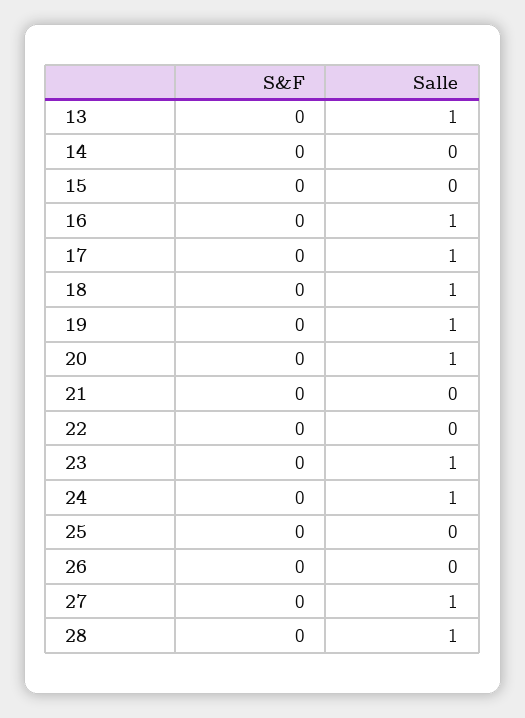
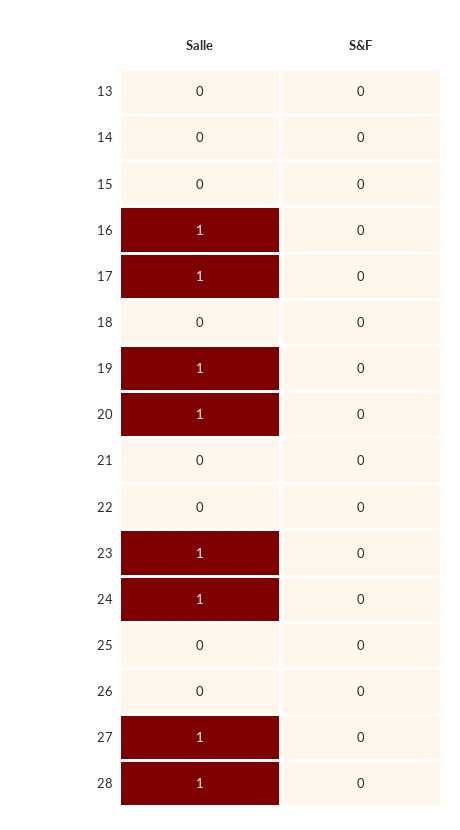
  {
    "S&F": {
      "13": 0,
      "14": 0,
      "15": 0,
      "16": 0,
      "17": 0,
      "18": 0,
      "19": 0,
      "20": 0,
      "21": 0,
      "22": 0,
      "23": 0,
      "24": 0,
      "25": 0,
      "26": 0,
      "27": 0,
      "28": 0
    },
    "Salle": {
-     "13": 1,
+     "13": 0,
      "14": 0,
      "15": 0,
      "16": 1,
      "17": 1,
-     "18": 1,
+     "18": 0,
      "19": 1,
      "20": 1,
      "21": 0,
      "22": 0,
      "23": 1,
      "24": 1,
      "25": 0,
      "26": 0,
      "27": 1,
      "28": 1
    }
  }

